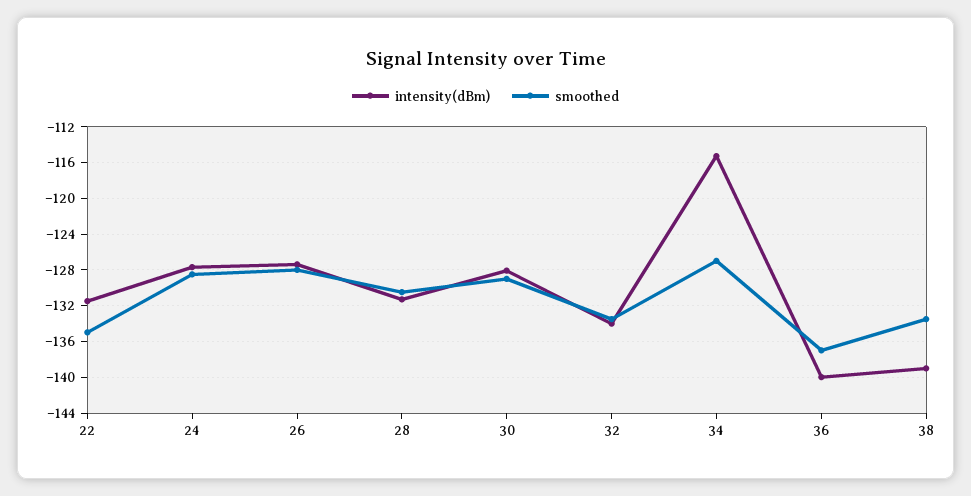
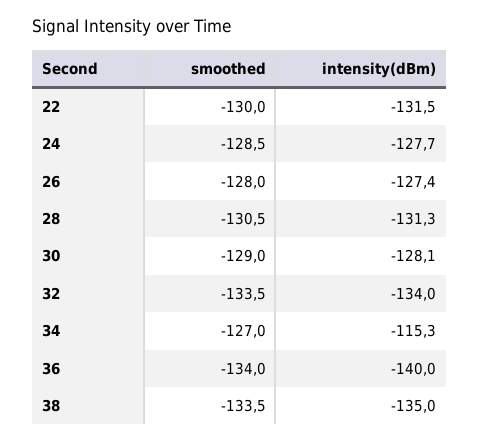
  {
    "intensity(dBm)": {
      "22": -131.5,
      "24": -127.7,
      "26": -127.4,
      "28": -131.3,
      "30": -128.1,
      "32": -134,
      "34": -115.3,
      "36": -140,
-     "38": -139
+     "38": -135
    },
    "smoothed": {
-     "22": -135,
+     "22": -130,
      "24": -128.5,
      "26": -128,
      "28": -130.5,
      "30": -129,
      "32": -133.5,
      "34": -127,
-     "36": -137,
+     "36": -134,
      "38": -133.5
    }
  }

